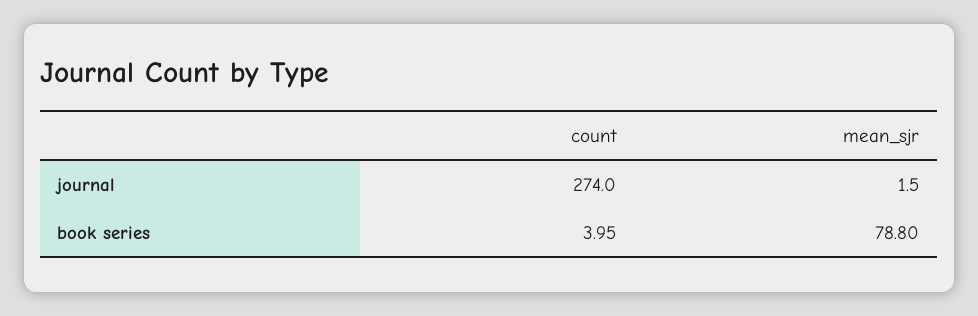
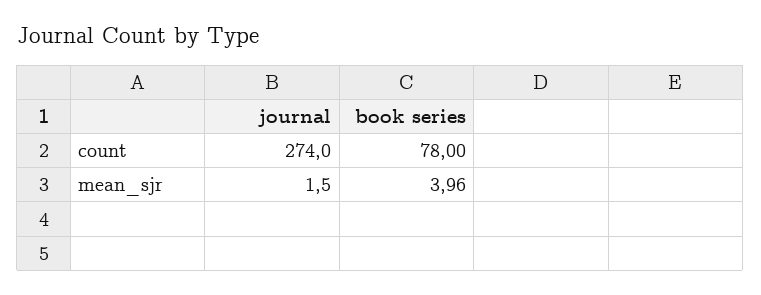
  {
    "count": {
      "journal": 274,
-     "book series": 3.95
+     "book series": 78
    },
    "mean_sjr": {
      "journal": 1.5,
-     "book series": 78.8
+     "book series": 3.96
    }
  }

